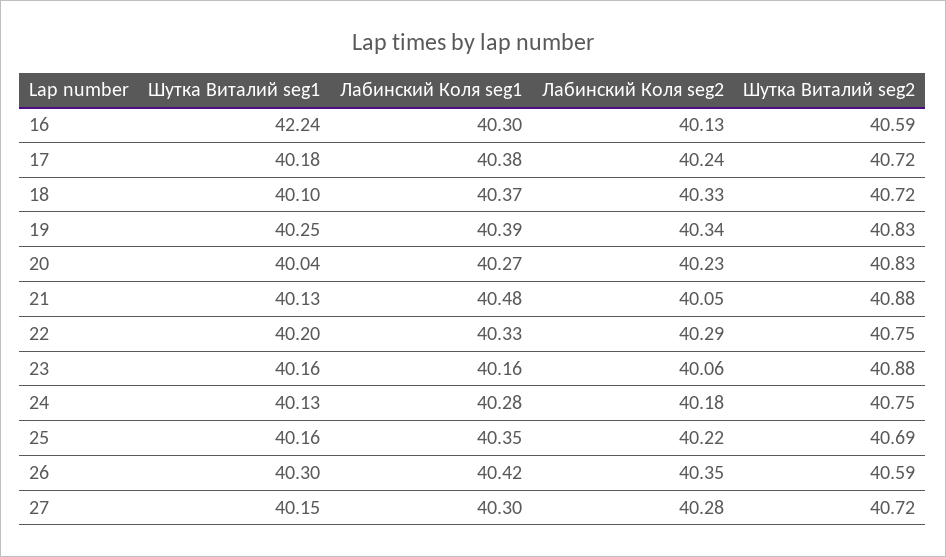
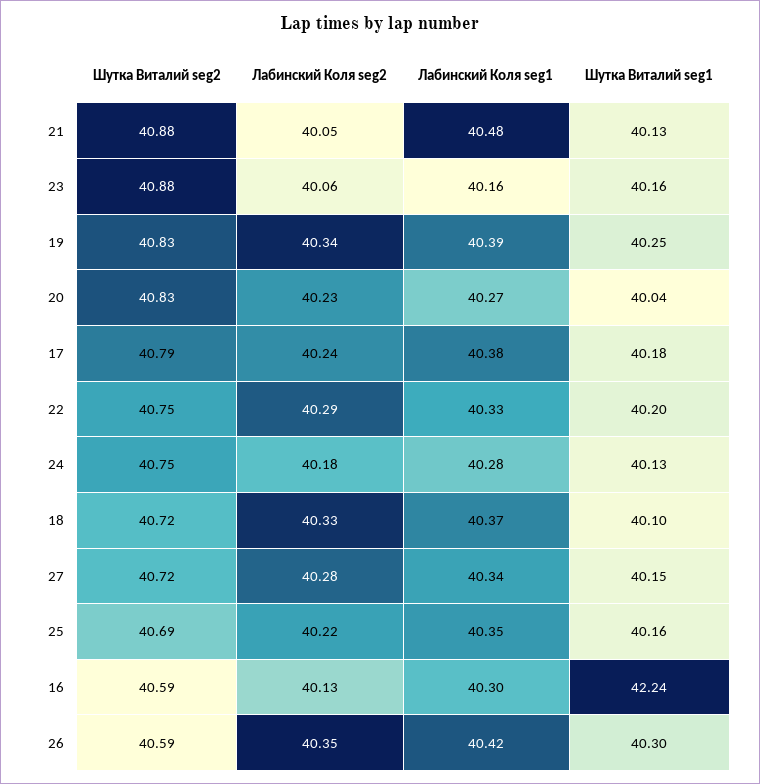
  {
    "Шутка Виталий seg1": {
      "16": 42.24,
      "17": 40.18,
      "18": 40.1,
      "19": 40.25,
      "20": 40.04,
      "21": 40.13,
      "22": 40.2,
      "23": 40.16,
      "24": 40.13,
      "25": 40.16,
      "26": 40.3,
      "27": 40.15
    },
    "Лабинский Коля seg1": {
      "16": 40.3,
      "17": 40.38,
      "18": 40.37,
      "19": 40.39,
      "20": 40.27,
      "21": 40.48,
      "22": 40.33,
      "23": 40.16,
      "24": 40.28,
      "25": 40.35,
      "26": 40.42,
-     "27": 40.3
+     "27": 40.34
    },
    "Лабинский Коля seg2": {
      "16": 40.13,
      "17": 40.24,
      "18": 40.33,
      "19": 40.34,
      "20": 40.23,
      "21": 40.05,
      "22": 40.29,
      "23": 40.06,
      "24": 40.18,
      "25": 40.22,
      "26": 40.35,
      "27": 40.28
    },
    "Шутка Виталий seg2": {
      "16": 40.59,
-     "17": 40.72,
+     "17": 40.79,
      "18": 40.72,
      "19": 40.83,
      "20": 40.83,
      "21": 40.88,
      "22": 40.75,
      "23": 40.88,
      "24": 40.75,
      "25": 40.69,
      "26": 40.59,
      "27": 40.72
    }
  }

